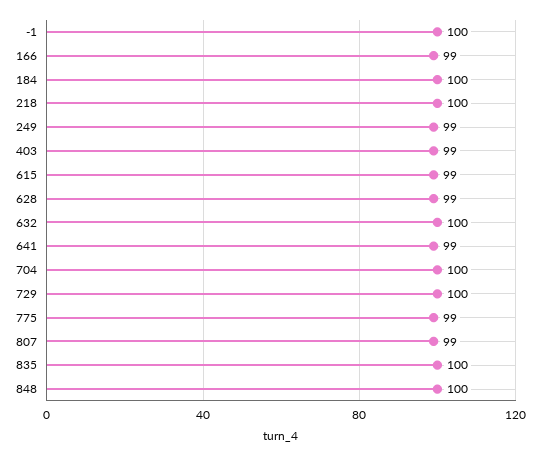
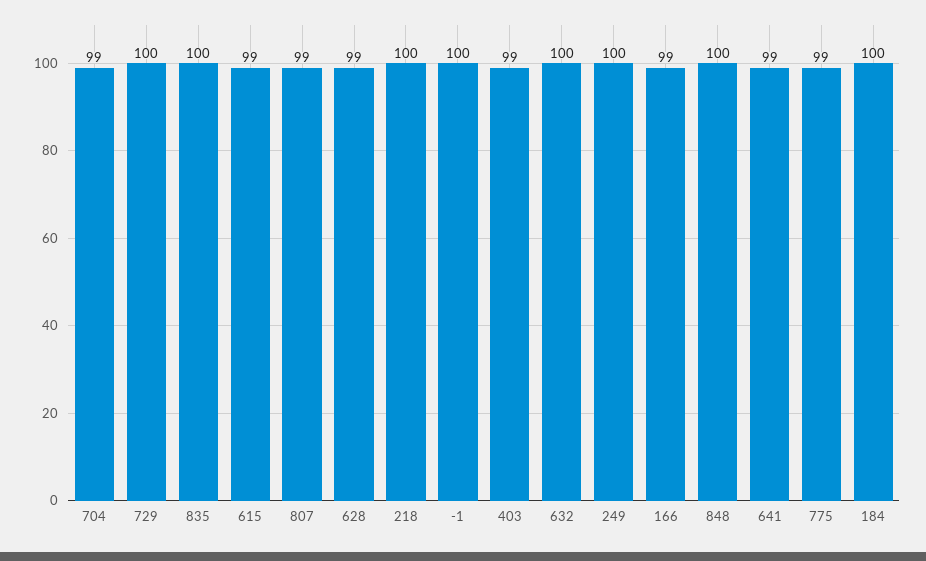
  {
    "-1": 100,
    "166": 99,
    "184": 100,
    "218": 100,
-   "249": 99,
+   "249": 100,
    "403": 99,
    "615": 99,
    "628": 99,
    "632": 100,
    "641": 99,
-   "704": 100,
+   "704": 99,
    "729": 100,
    "775": 99,
    "807": 99,
    "835": 100,
    "848": 100
  }

